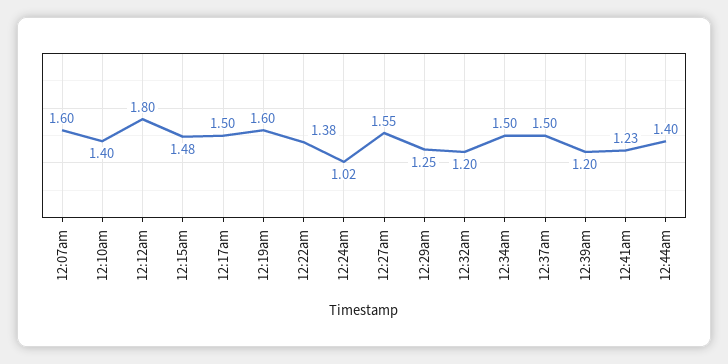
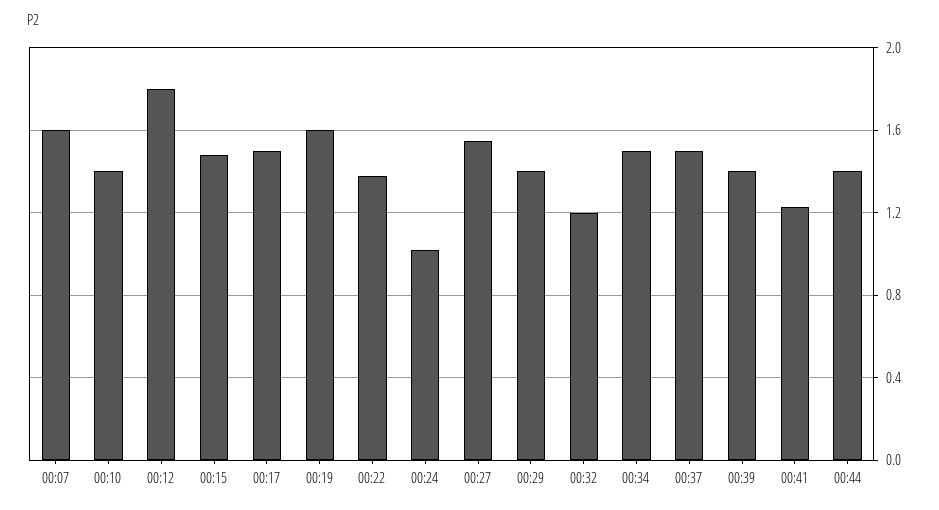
  {
    "12:07am": 1.6,
    "12:10am": 1.4,
    "12:12am": 1.8,
    "12:15am": 1.48,
    "12:17am": 1.5,
    "12:19am": 1.6,
    "12:22am": 1.38,
    "12:24am": 1.02,
    "12:27am": 1.55,
-   "12:29am": 1.25,
+   "12:29am": 1.4,
    "12:32am": 1.2,
    "12:34am": 1.5,
    "12:37am": 1.5,
-   "12:39am": 1.2,
+   "12:39am": 1.4,
    "12:41am": 1.23,
    "12:44am": 1.4
  }

